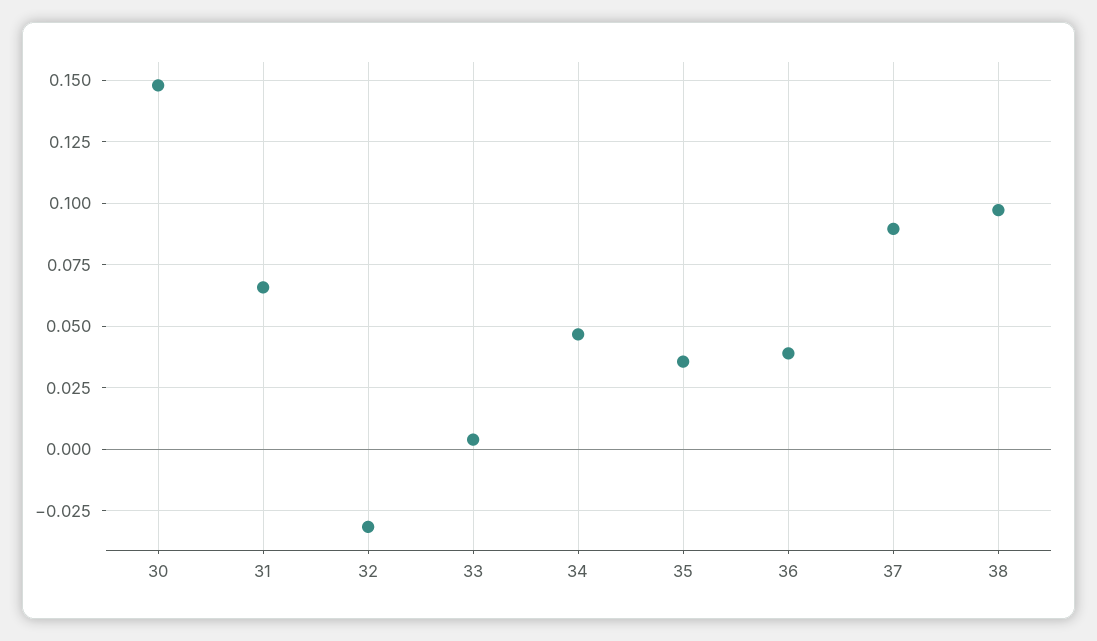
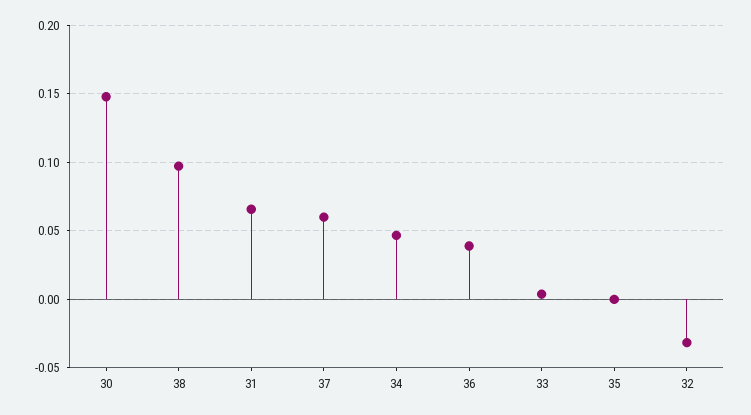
  {
    "30": 0.1475,
    "31": 0.065,
    "32": -0.0325,
    "33": 0.005,
    "34": 0.0475,
-   "35": 0.035,
+   "35": 0,
    "36": 0.04,
-   "37": 0.09,
+   "37": 0.06,
    "38": 0.0975
  }

